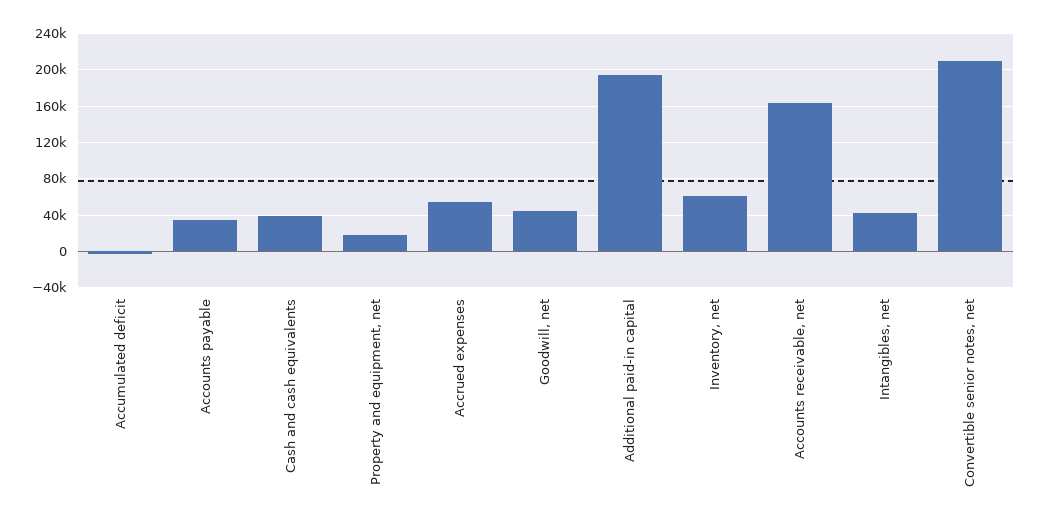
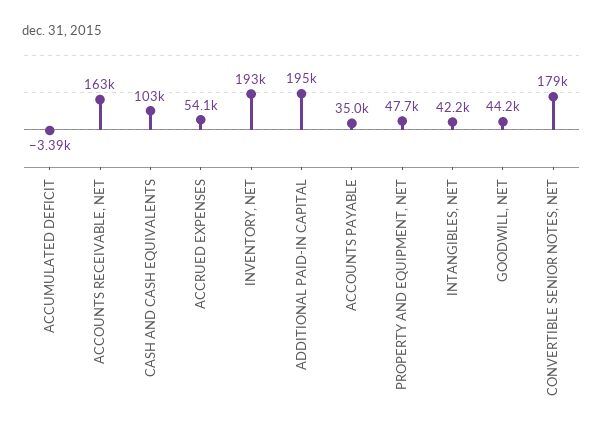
  {
    "Accumulated deficit": -3390,
    "Accounts payable": 35000,
-   "Cash and cash equivalents": 40000,
+   "Cash and cash equivalents": 103000,
-   "Property and equipment, net": 20000,
+   "Property and equipment, net": 47700,
    "Accrued expenses": 54100,
    "Goodwill, net": 44200,
    "Additional paid-in capital": 195000,
-   "Inventory, net": 60000,
+   "Inventory, net": 193000,
    "Accounts receivable, net": 163000,
    "Intangibles, net": 42200,
-   "Convertible senior notes, net": 210000
+   "Convertible senior notes, net": 179000
  }

